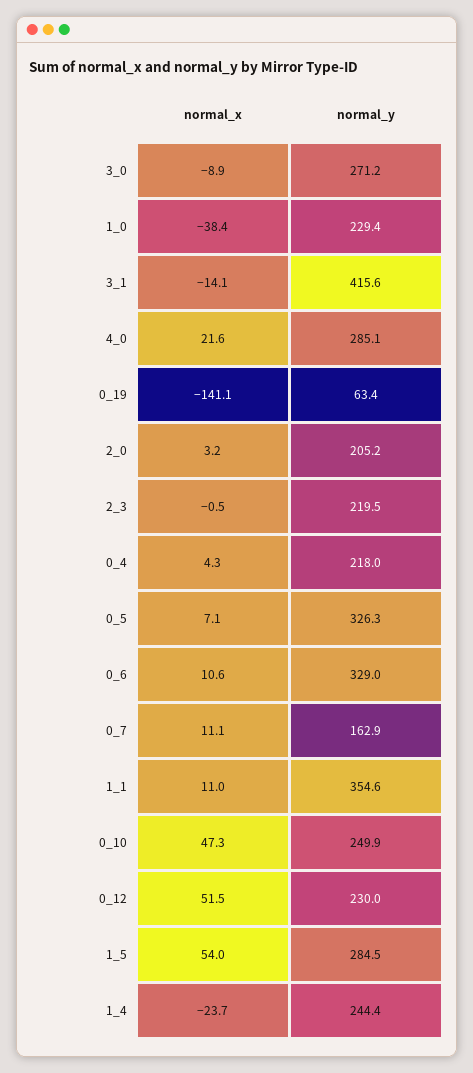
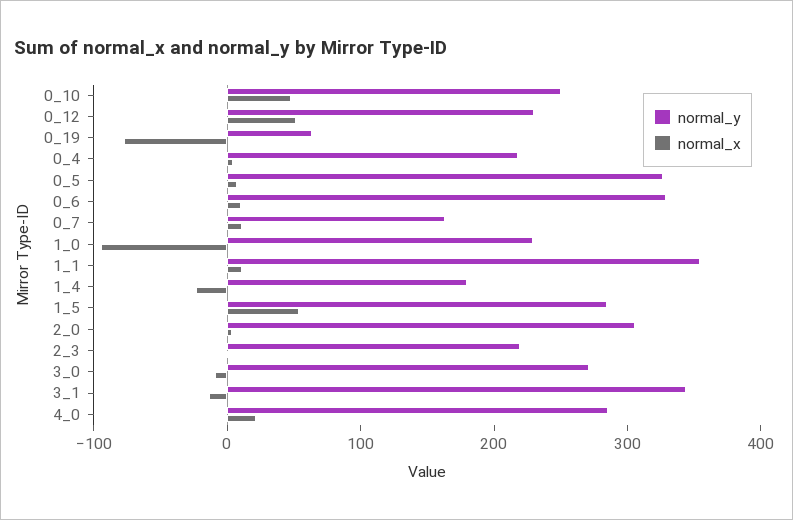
  {
    "normal_x": {
      "3_0": -8.9,
-     "1_0": -38.4,
+     "1_0": -100,
      "3_1": -14.1,
      "4_0": 21.6,
-     "0_19": -141.1,
+     "0_19": -80,
      "2_0": 3.2,
      "2_3": -0.5,
      "0_4": 4.3,
      "0_5": 7.1,
      "0_6": 10.6,
      "0_7": 11.1,
      "1_1": 11,
      "0_10": 47.3,
      "0_12": 51.5,
      "1_5": 54,
      "1_4": -23.7
    },
    "normal_y": {
      "3_0": 271.2,
      "1_0": 229.4,
-     "3_1": 415.6,
+     "3_1": 340,
      "4_0": 285.1,
      "0_19": 63.4,
-     "2_0": 205.2,
+     "2_0": 300,
      "2_3": 219.5,
      "0_4": 218,
      "0_5": 326.3,
      "0_6": 329,
      "0_7": 162.9,
      "1_1": 354.6,
      "0_10": 249.9,
      "0_12": 230,
      "1_5": 284.5,
-     "1_4": 244.4
+     "1_4": 180
    }
  }

